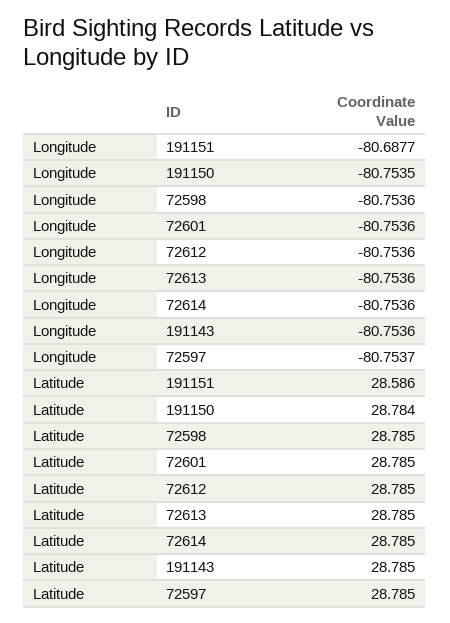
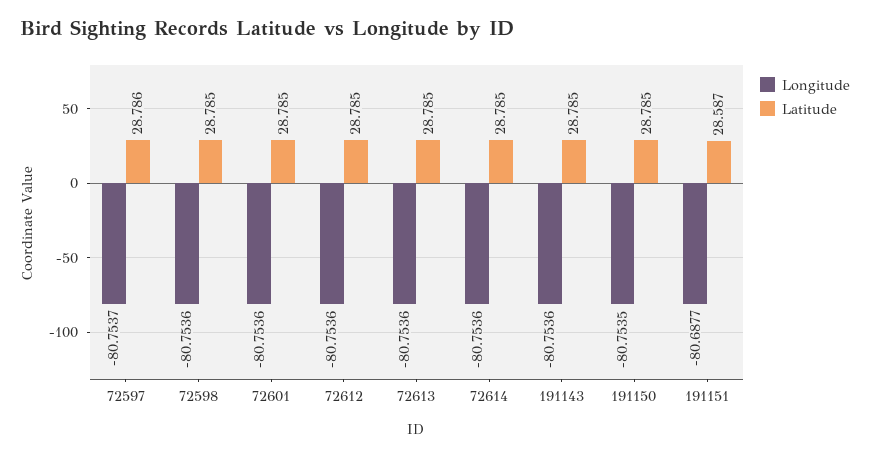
  {
    "Longitude": {
      "191151": -80.6877,
      "191150": -80.7535,
      "72598": -80.7536,
      "72601": -80.7536,
      "72612": -80.7536,
      "72613": -80.7536,
      "72614": -80.7536,
      "191143": -80.7536,
      "72597": -80.7537
    },
    "Latitude": {
-     "191151": 28.586,
+     "191151": 28.587,
-     "191150": 28.784,
+     "191150": 28.785,
      "72598": 28.785,
      "72601": 28.785,
      "72612": 28.785,
      "72613": 28.785,
      "72614": 28.785,
      "191143": 28.785,
-     "72597": 28.785
+     "72597": 28.786
    }
  }

